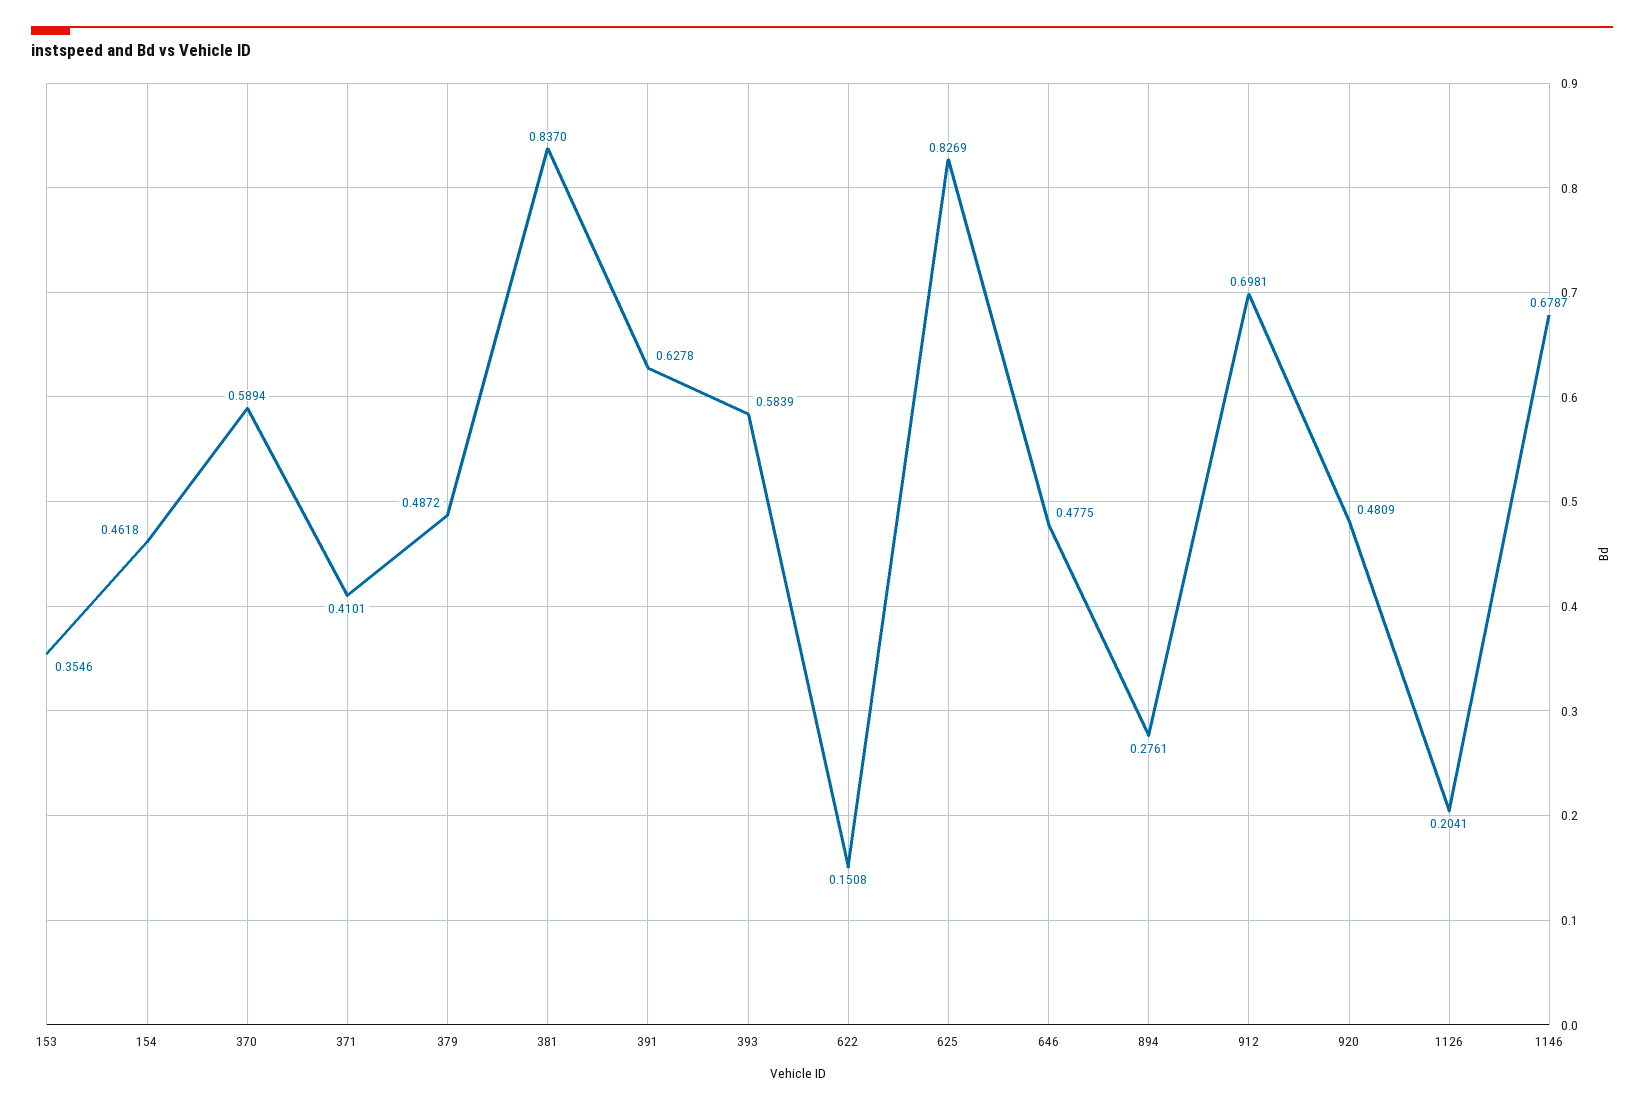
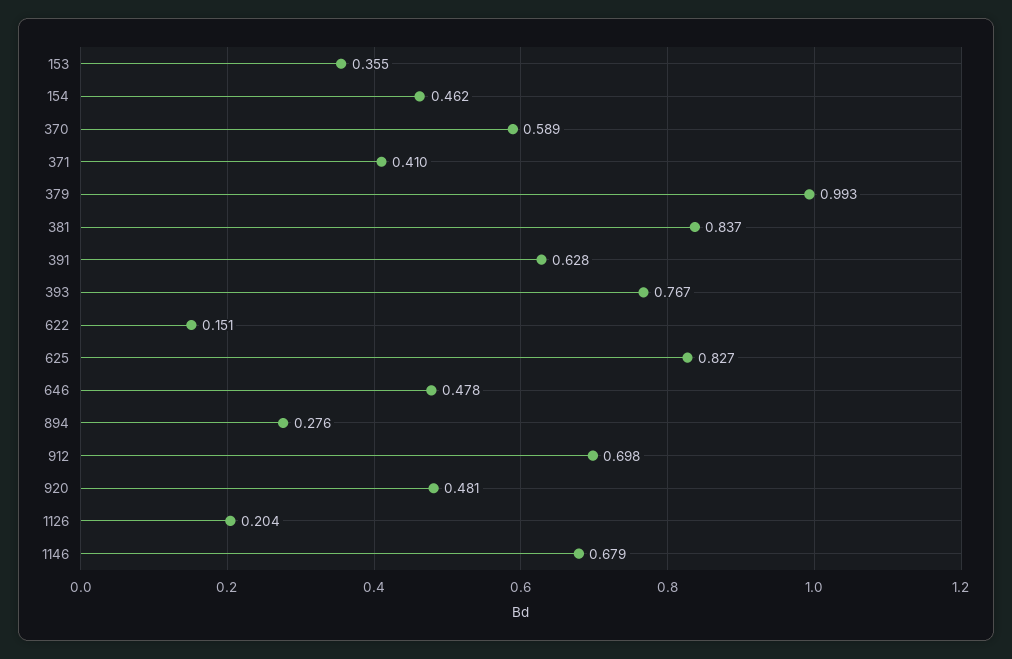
  {
    "153": 0.3546,
    "154": 0.4618,
    "370": 0.5894,
    "371": 0.4101,
-   "379": 0.4872,
+   "379": 0.993,
    "381": 0.837,
    "391": 0.6278,
-   "393": 0.5839,
+   "393": 0.767,
    "622": 0.1508,
    "625": 0.8269,
    "646": 0.4775,
    "894": 0.2761,
    "912": 0.6981,
    "920": 0.4809,
    "1126": 0.2041,
    "1146": 0.6787
  }

